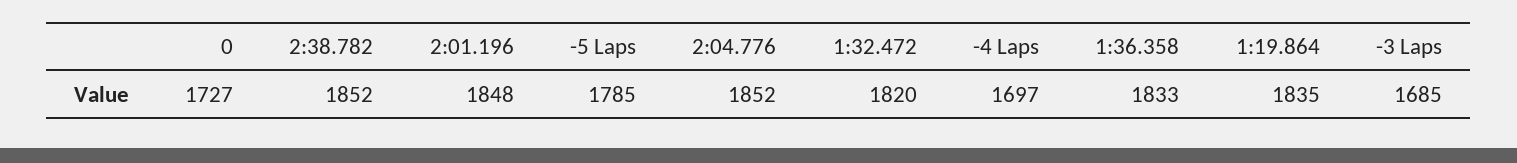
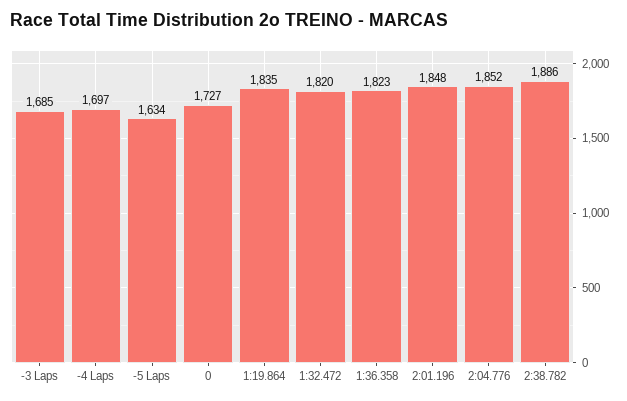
  {
    "0": 1727,
-   "2:38.782": 1852,
+   "2:38.782": 1886,
    "2:01.196": 1848,
-   "-5 Laps": 1785,
+   "-5 Laps": 1634,
    "2:04.776": 1852,
    "1:32.472": 1820,
    "-4 Laps": 1697,
-   "1:36.358": 1833,
+   "1:36.358": 1823,
    "1:19.864": 1835,
    "-3 Laps": 1685
  }

